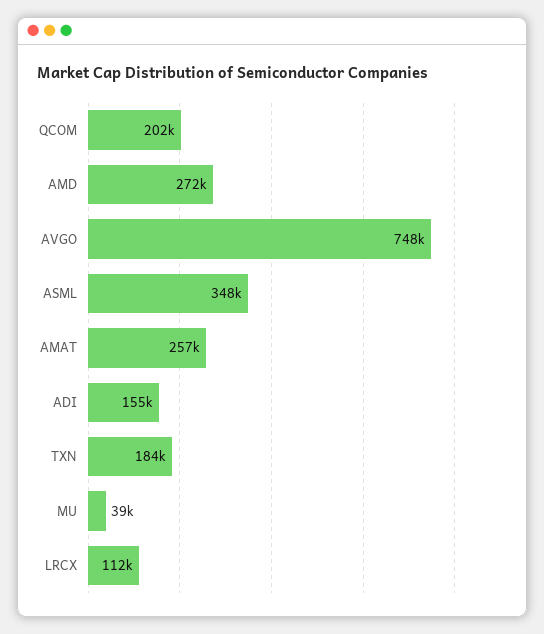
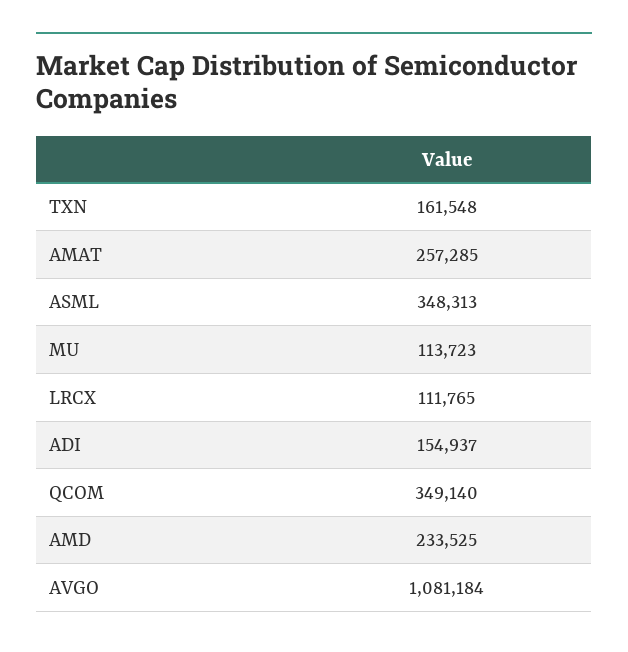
  {
-   "QCOM": 202000,
+   "QCOM": 349140,
-   "AMD": 272000,
+   "AMD": 233525,
-   "AVGO": 748000,
+   "AVGO": 1081184,
    "ASML": 348313,
    "AMAT": 257285,
    "ADI": 154937,
-   "TXN": 184000,
+   "TXN": 161548,
-   "MU": 39000,
+   "MU": 113723,
    "LRCX": 111765
  }

